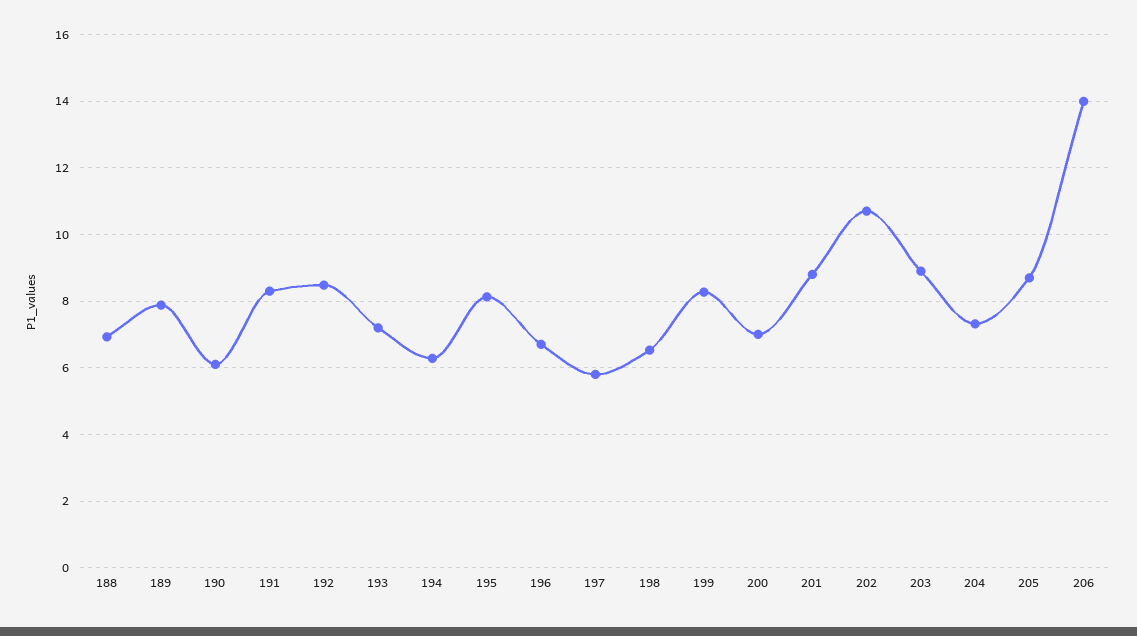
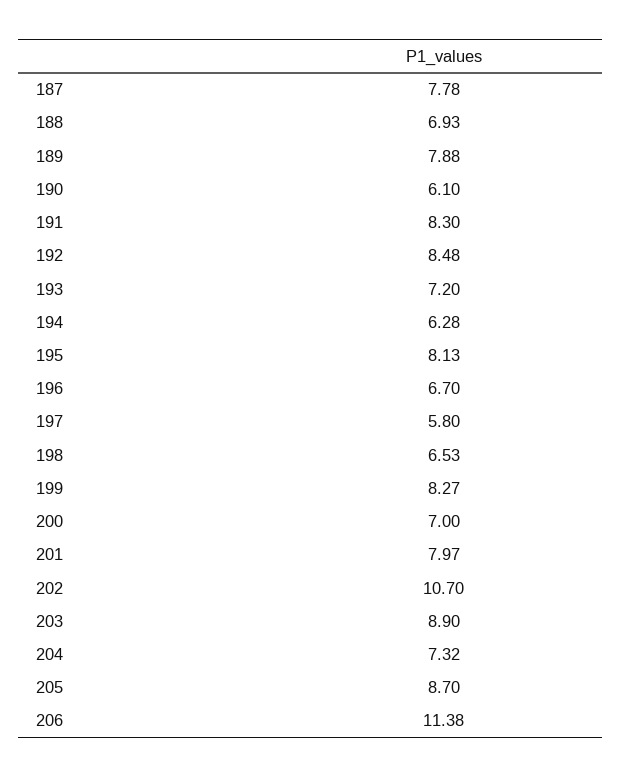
  {
    "188": 6.93,
    "189": 7.88,
    "190": 6.1,
    "191": 8.3,
    "192": 8.48,
    "193": 7.2,
    "194": 6.28,
    "195": 8.13,
    "196": 6.7,
    "197": 5.8,
    "198": 6.53,
    "199": 8.27,
    "200": 7,
-   "201": 8.8,
+   "201": 7.97,
    "202": 10.7,
    "203": 8.9,
    "204": 7.32,
    "205": 8.7,
-   "206": 14
+   "206": 11.38,
+   "187": 7.78
  }

